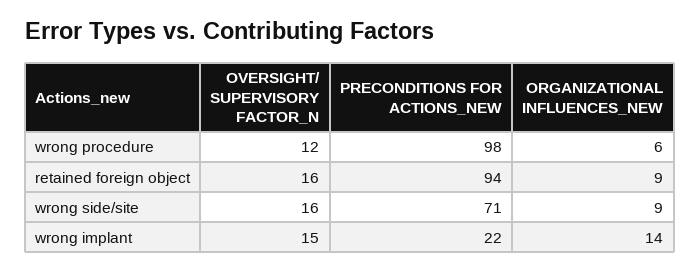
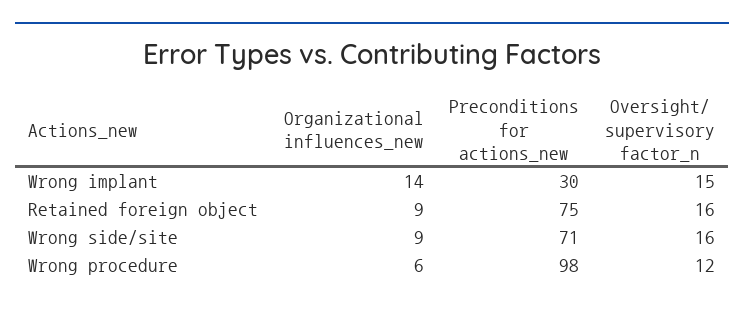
  {
    "OVERSIGHT/ SUPERVISORY FACTOR_N": {
      "wrong procedure": 12,
      "retained foreign object": 16,
      "wrong side/site": 16,
      "wrong implant": 15
    },
    "PRECONDITIONS FOR ACTIONS_NEW": {
      "wrong procedure": 98,
-     "retained foreign object": 94,
+     "retained foreign object": 75,
      "wrong side/site": 71,
-     "wrong implant": 22
+     "wrong implant": 30
    },
    "ORGANIZATIONAL INFLUENCES_NEW": {
      "wrong procedure": 6,
      "retained foreign object": 9,
      "wrong side/site": 9,
      "wrong implant": 14
    }
  }

